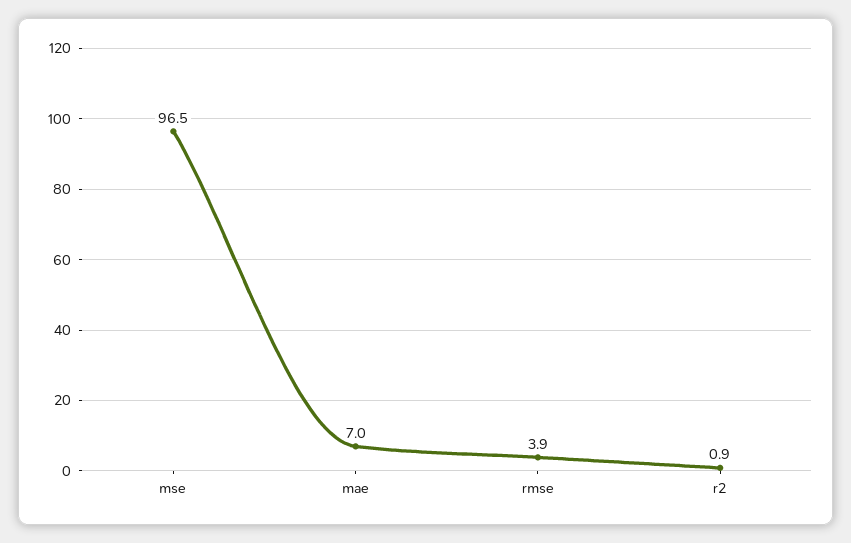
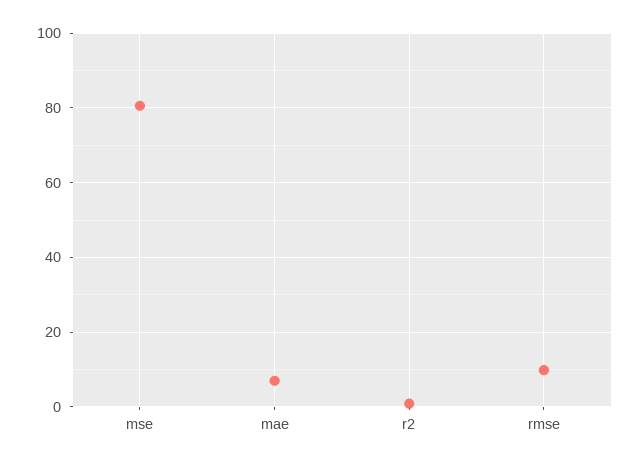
  {
-   "mse": 96.5,
+   "mse": 80,
    "mae": 7,
-   "rmse": 3.9,
+   "rmse": 10,
    "r2": 0.9
  }

